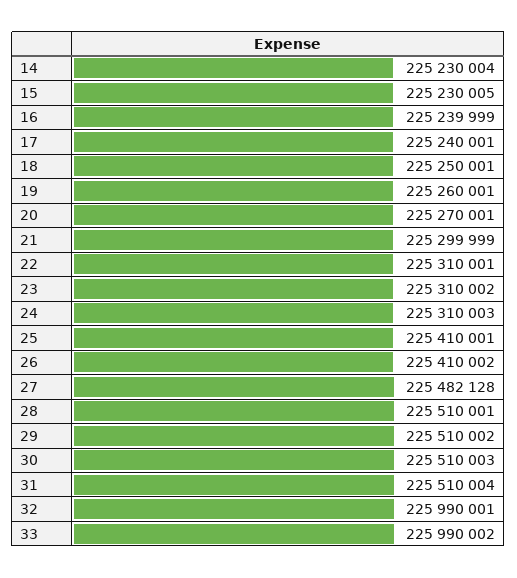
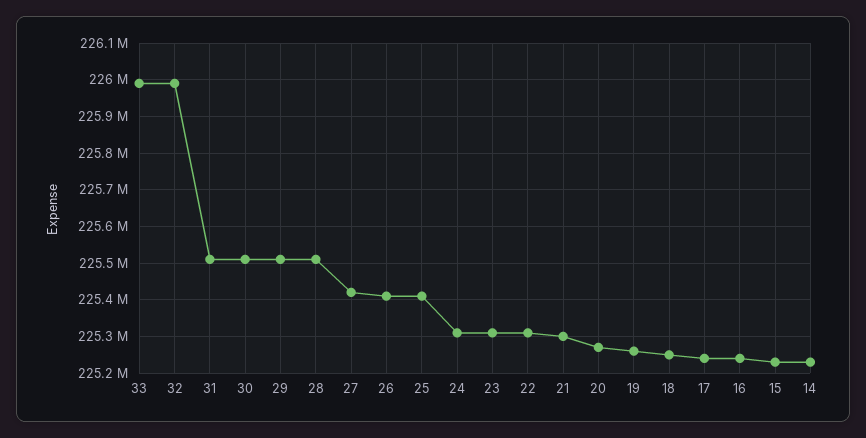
  {
    "14": 225230004,
    "15": 225230005,
    "16": 225239999,
    "17": 225240001,
    "18": 225250001,
    "19": 225260001,
    "20": 225270001,
    "21": 225299999,
    "22": 225310001,
    "23": 225310002,
    "24": 225310003,
    "25": 225410001,
    "26": 225410002,
-   "27": 225482128,
+   "27": 225420000,
    "28": 225510001,
    "29": 225510002,
    "30": 225510003,
    "31": 225510004,
    "32": 225990001,
    "33": 225990002
  }

